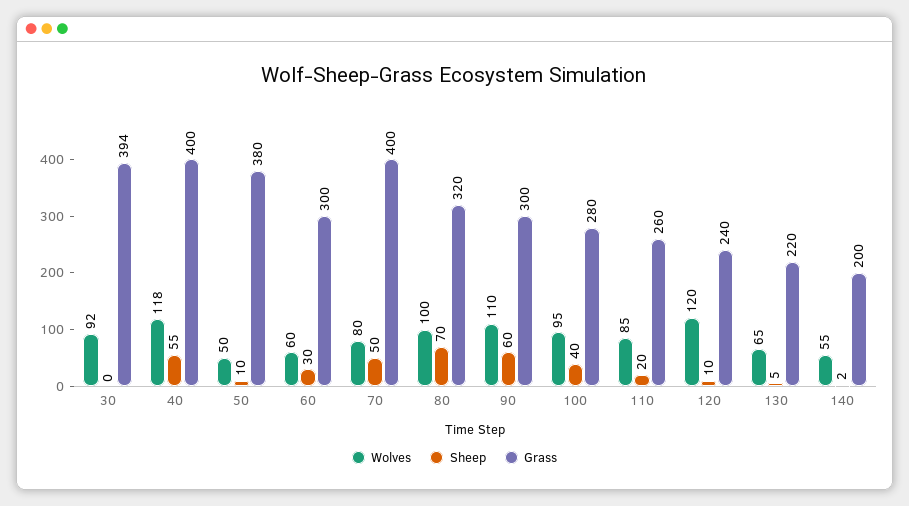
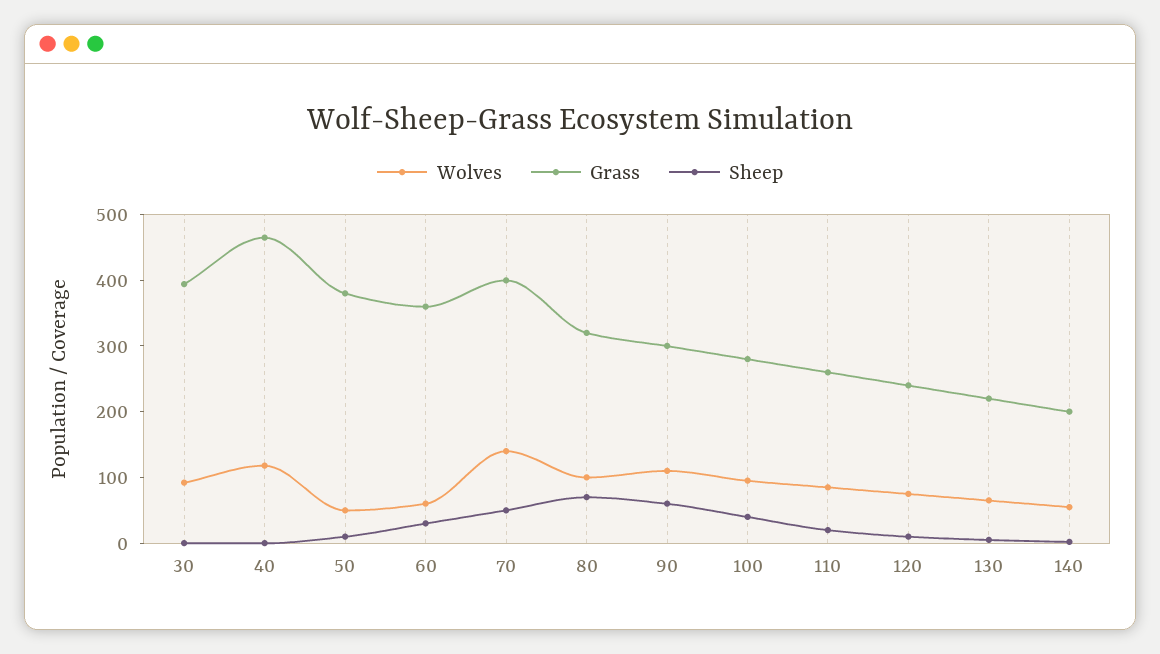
  {
    "Wolves": {
      "30": 92,
      "40": 118,
      "50": 50,
      "60": 60,
-     "70": 80,
+     "70": 140,
      "80": 100,
      "90": 110,
      "100": 95,
      "110": 85,
-     "120": 120,
+     "120": 80,
      "130": 65,
      "140": 55
    },
    "Sheep": {
      "30": 0,
-     "40": 55,
+     "40": 0,
      "50": 10,
      "60": 30,
      "70": 50,
      "80": 70,
      "90": 60,
      "100": 40,
      "110": 20,
      "120": 10,
      "130": 5,
      "140": 2
    },
    "Grass": {
      "30": 394,
-     "40": 400,
+     "40": 460,
      "50": 380,
-     "60": 300,
+     "60": 360,
      "70": 400,
      "80": 320,
      "90": 300,
      "100": 280,
      "110": 260,
      "120": 240,
      "130": 220,
      "140": 200
    }
  }

